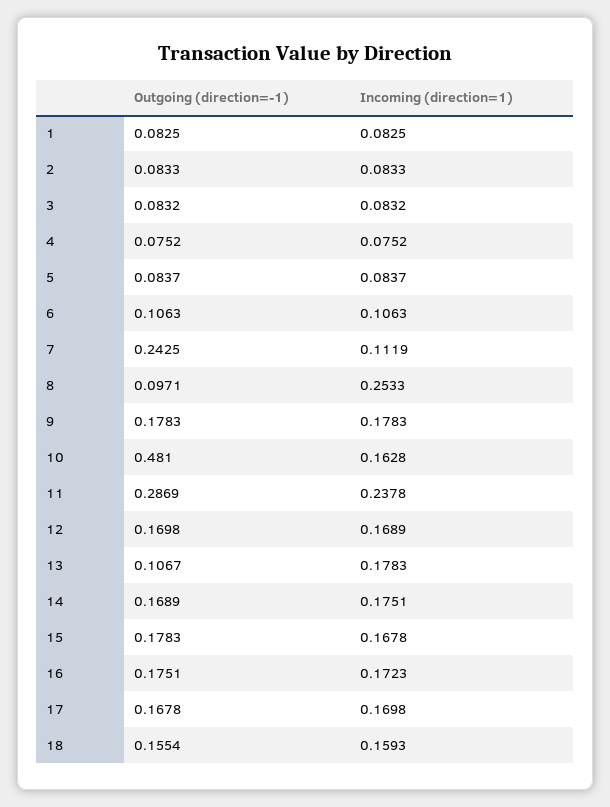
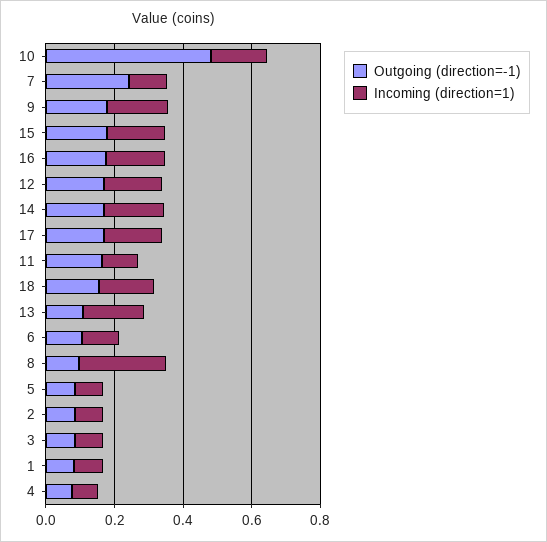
  {
    "Outgoing (direction=-1)": {
      "1": 0.0825,
      "2": 0.0833,
      "3": 0.0832,
      "4": 0.0752,
      "5": 0.0837,
      "6": 0.1063,
      "7": 0.2425,
      "8": 0.0971,
      "9": 0.1783,
      "10": 0.481,
-     "11": 0.2869,
+     "11": 0.15,
      "12": 0.1698,
      "13": 0.1067,
      "14": 0.1689,
      "15": 0.1783,
      "16": 0.1751,
      "17": 0.1678,
      "18": 0.1554
    },
    "Incoming (direction=1)": {
      "1": 0.0825,
      "2": 0.0833,
      "3": 0.0832,
      "4": 0.0752,
      "5": 0.0837,
      "6": 0.1063,
      "7": 0.1119,
      "8": 0.2533,
      "9": 0.1783,
      "10": 0.1628,
-     "11": 0.2378,
+     "11": 0.1,
      "12": 0.1689,
      "13": 0.1783,
      "14": 0.1751,
      "15": 0.1678,
      "16": 0.1723,
      "17": 0.1698,
      "18": 0.1593
    }
  }

